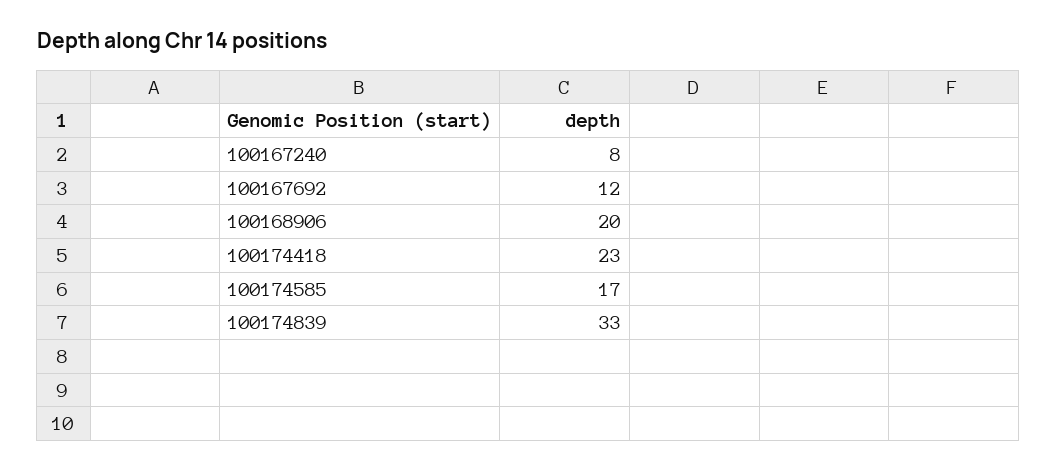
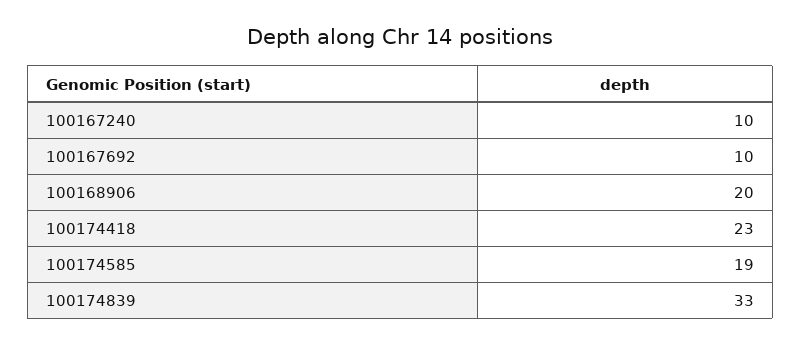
  {
-   "100167240": 8,
+   "100167240": 10,
-   "100167692": 12,
+   "100167692": 10,
    "100168906": 20,
    "100174418": 23,
-   "100174585": 17,
+   "100174585": 19,
    "100174839": 33
  }

